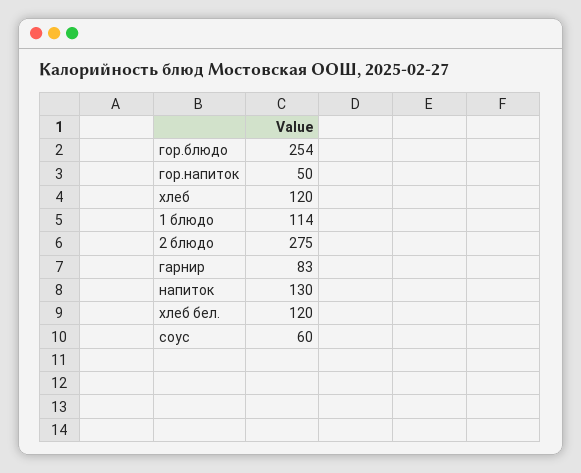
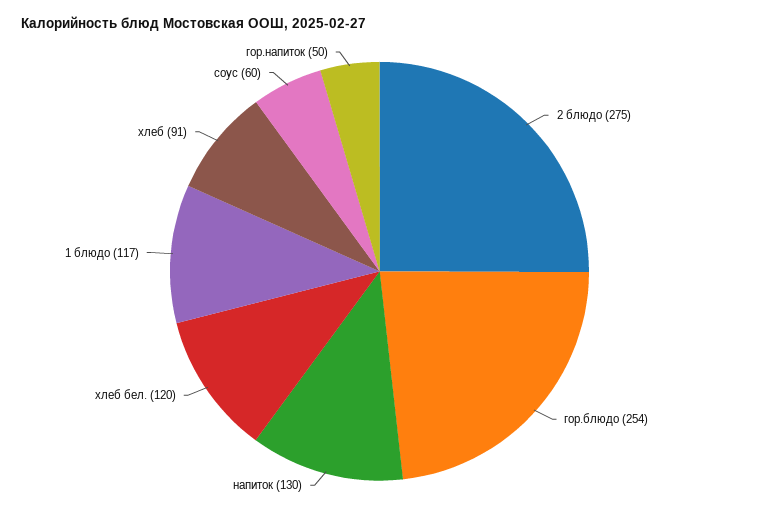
  {
    "гор.блюдо": 254,
    "гор.напиток": 50,
-   "хлеб": 120,
+   "хлеб": 91,
-   "1 блюдо": 114,
+   "1 блюдо": 117,
    "2 блюдо": 275,
-   "гарнир": 83,
    "напиток": 130,
    "хлеб бел.": 120,
    "соус": 60
  }

